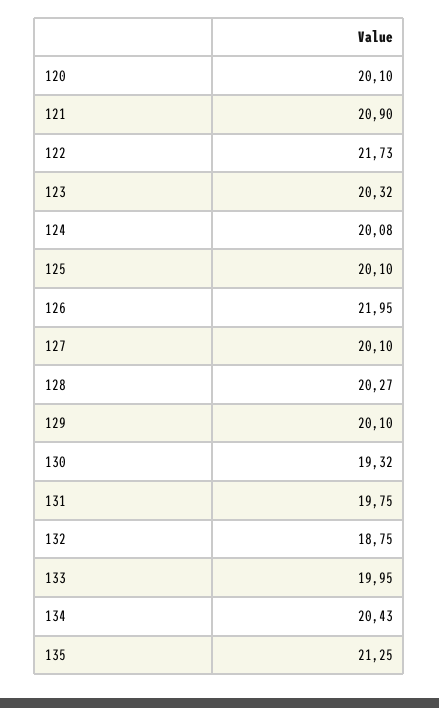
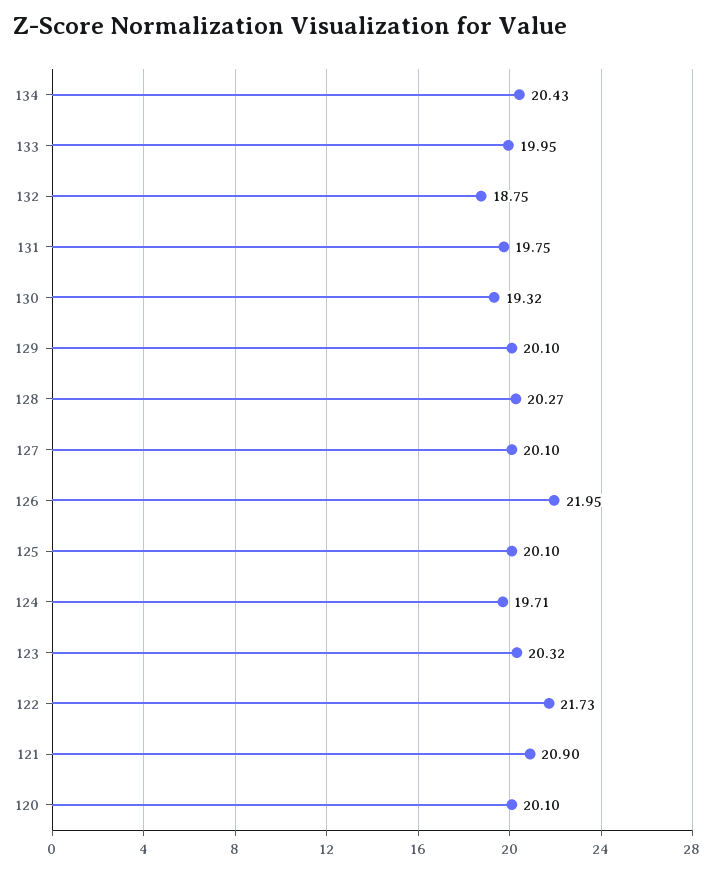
  {
    "120": 20.1,
    "121": 20.9,
    "122": 21.73,
    "123": 20.32,
-   "124": 20.08,
+   "124": 19.71,
    "125": 20.1,
    "126": 21.95,
    "127": 20.1,
    "128": 20.27,
    "129": 20.1,
    "130": 19.32,
    "131": 19.75,
    "132": 18.75,
    "133": 19.95,
-   "134": 20.43,
+   "134": 20.43
-   "135": 21.25
  }

